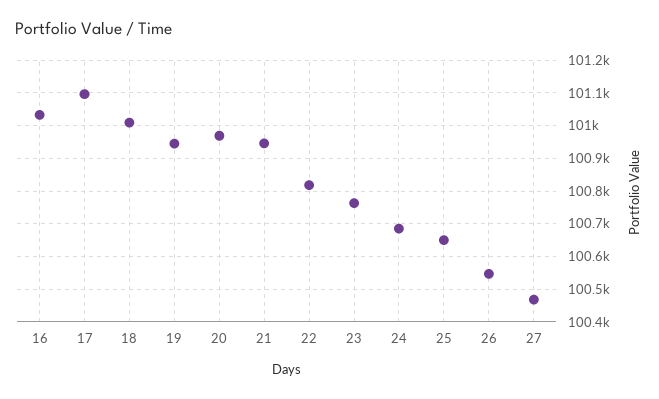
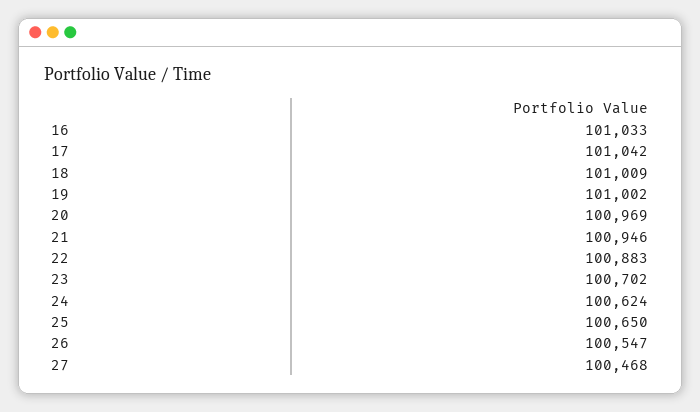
  {
    "16": 101033,
-   "17": 101100,
+   "17": 101042,
    "18": 101009,
-   "19": 100940,
+   "19": 101002,
    "20": 100969,
    "21": 100946,
-   "22": 100820,
+   "22": 100883,
-   "23": 100760,
+   "23": 100702,
-   "24": 100680,
+   "24": 100624,
    "25": 100650,
    "26": 100547,
    "27": 100468
  }

